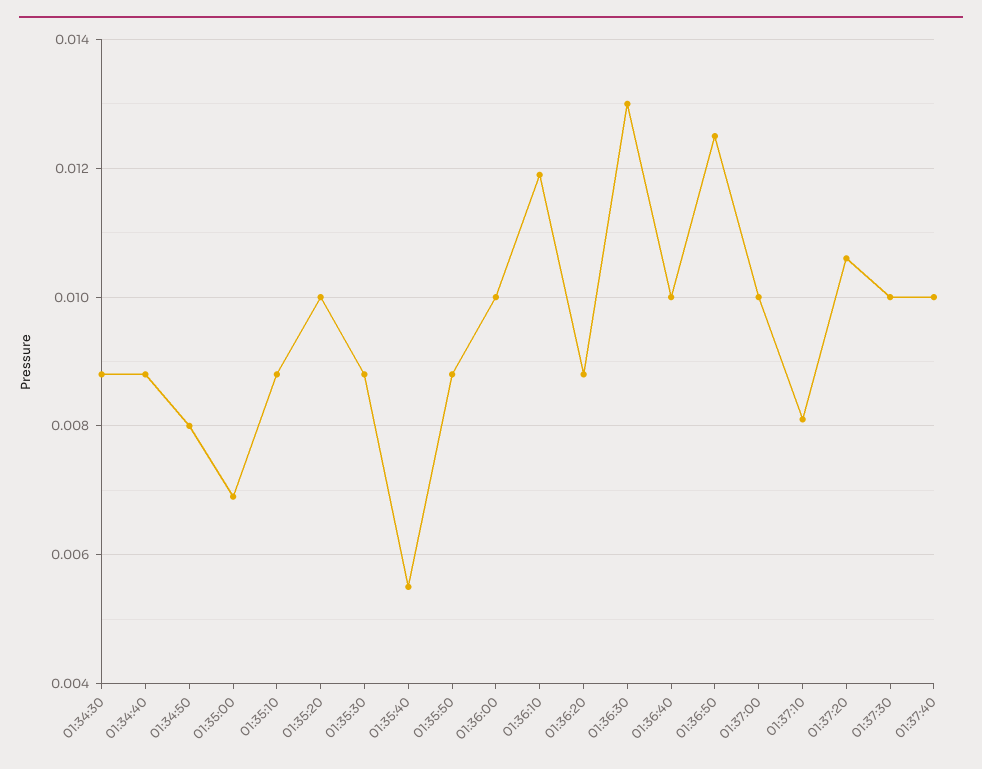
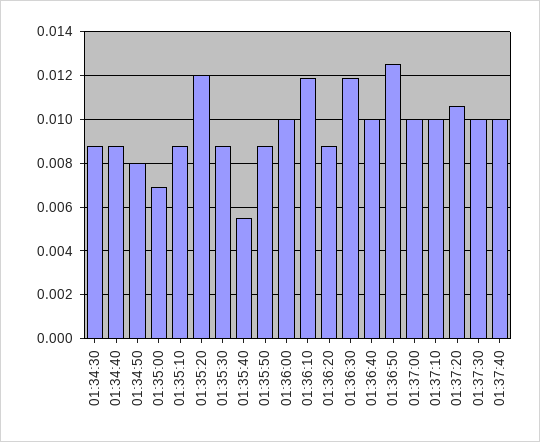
  {
    "01:34:30": 0.009,
    "01:34:40": 0.009,
    "01:34:50": 0.008,
    "01:35:00": 0.007,
    "01:35:10": 0.009,
-   "01:35:20": 0.01,
+   "01:35:20": 0.012,
    "01:35:30": 0.009,
    "01:35:40": 0.0055,
    "01:35:50": 0.009,
    "01:36:00": 0.01,
    "01:36:10": 0.012,
    "01:36:20": 0.009,
-   "01:36:30": 0.013,
+   "01:36:30": 0.012,
    "01:36:40": 0.01,
    "01:36:50": 0.0125,
    "01:37:00": 0.01,
-   "01:37:10": 0.008,
+   "01:37:10": 0.01,
    "01:37:20": 0.0105,
    "01:37:30": 0.01,
    "01:37:40": 0.01
  }

